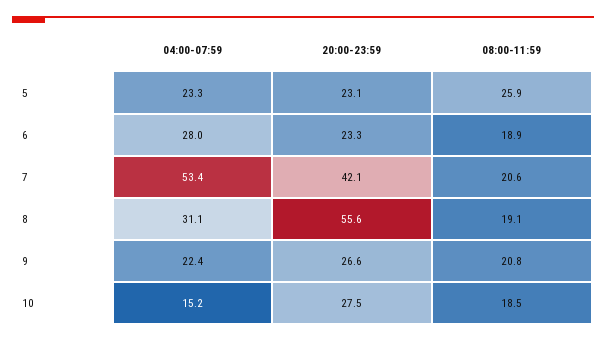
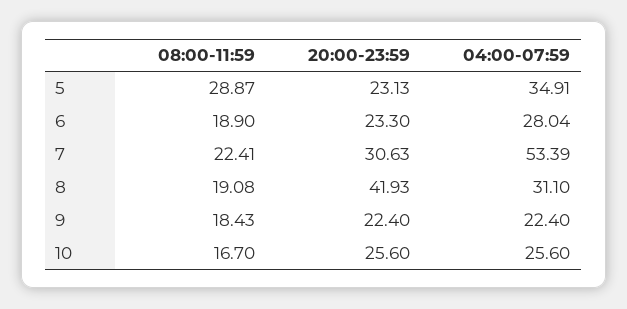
  {
    "04:00-07:59": {
-     "5": 23.3,
+     "5": 34.91,
      "6": 28.04,
      "7": 53.39,
      "8": 31.1,
      "9": 22.4,
-     "10": 15.2
+     "10": 25.6
    },
    "20:00-23:59": {
      "5": 23.13,
      "6": 23.3,
-     "7": 42.1,
+     "7": 30.63,
-     "8": 55.6,
+     "8": 41.93,
-     "9": 26.6,
+     "9": 22.4,
-     "10": 27.5
+     "10": 25.6
    },
    "08:00-11:59": {
-     "5": 25.9,
+     "5": 28.87,
      "6": 18.9,
-     "7": 20.6,
+     "7": 22.41,
      "8": 19.08,
-     "9": 20.8,
+     "9": 18.43,
-     "10": 18.5
+     "10": 16.7
    }
  }

